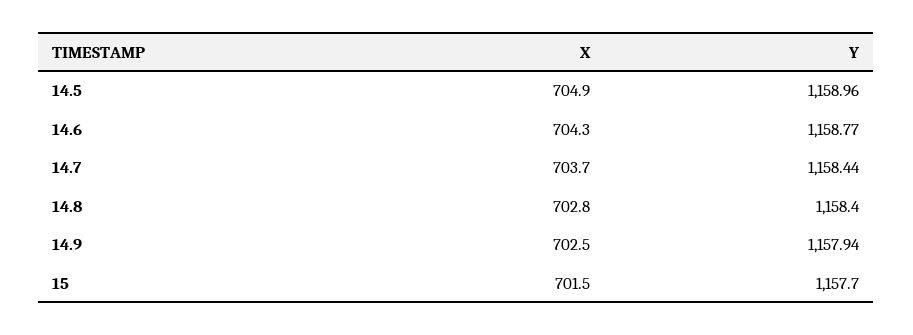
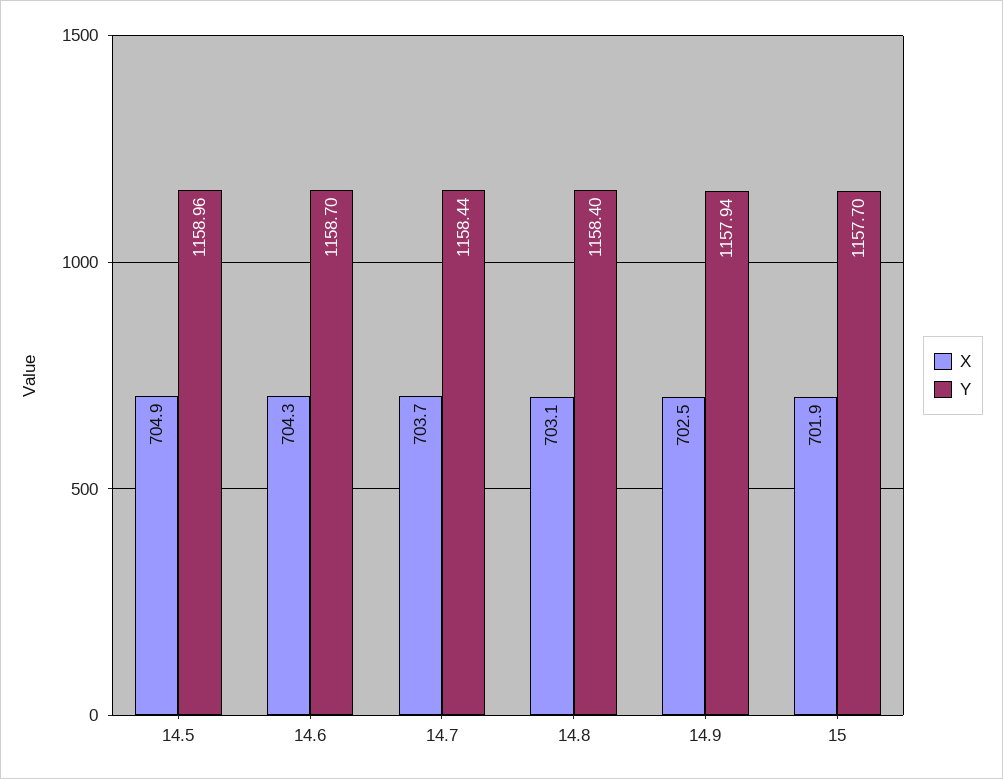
  {
    "X": {
      "14.5": 704.9,
      "14.6": 704.3,
      "14.7": 703.7,
-     "14.8": 702.8,
+     "14.8": 703.1,
      "14.9": 702.5,
-     "15": 701.5
+     "15": 701.9
    },
    "Y": {
      "14.5": 1158.96,
-     "14.6": 1158.77,
+     "14.6": 1158.7,
      "14.7": 1158.44,
      "14.8": 1158.4,
      "14.9": 1157.94,
      "15": 1157.7
    }
  }

